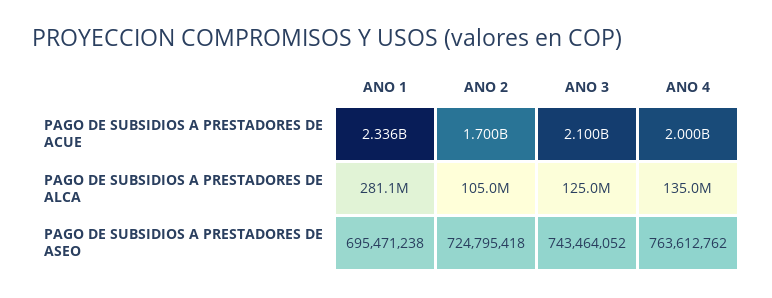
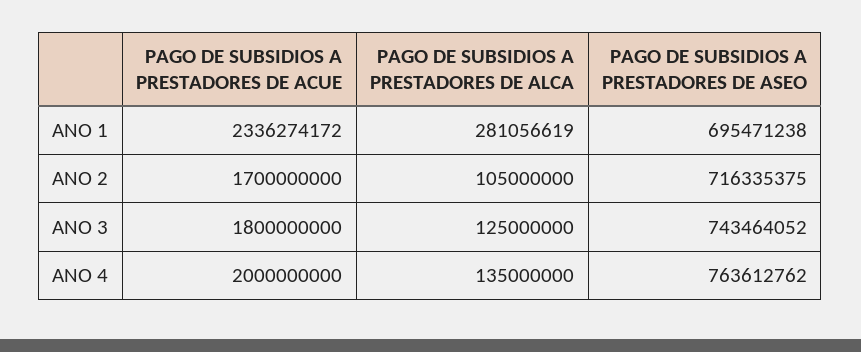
  {
    "ANO 1": {
      "PAGO DE SUBSIDIOS A PRESTADORES DE ACUE": 2336274172,
      "PAGO DE SUBSIDIOS A PRESTADORES DE ALCA": 281056619,
      "PAGO DE SUBSIDIOS A PRESTADORES DE ASEO": 695471238
    },
    "ANO 2": {
      "PAGO DE SUBSIDIOS A PRESTADORES DE ACUE": 1700000000,
      "PAGO DE SUBSIDIOS A PRESTADORES DE ALCA": 105000000,
-     "PAGO DE SUBSIDIOS A PRESTADORES DE ASEO": 724795418
+     "PAGO DE SUBSIDIOS A PRESTADORES DE ASEO": 716335375
    },
    "ANO 3": {
-     "PAGO DE SUBSIDIOS A PRESTADORES DE ACUE": 2100000000,
+     "PAGO DE SUBSIDIOS A PRESTADORES DE ACUE": 1800000000,
      "PAGO DE SUBSIDIOS A PRESTADORES DE ALCA": 125000000,
      "PAGO DE SUBSIDIOS A PRESTADORES DE ASEO": 743464052
    },
    "ANO 4": {
      "PAGO DE SUBSIDIOS A PRESTADORES DE ACUE": 2000000000,
      "PAGO DE SUBSIDIOS A PRESTADORES DE ALCA": 135000000,
      "PAGO DE SUBSIDIOS A PRESTADORES DE ASEO": 763612762
    }
  }

